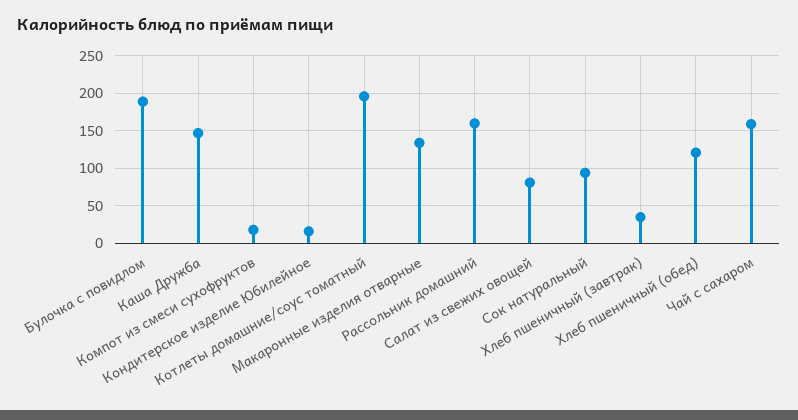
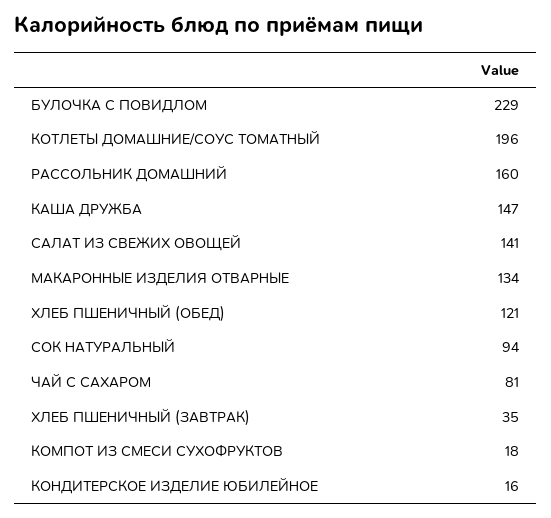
  {
-   "Булочка с повидлом": 190,
+   "Булочка с повидлом": 229,
    "Каша Дружба": 147,
    "Компот из смеси сухофруктов": 18,
    "Кондитерское изделие Юбилейное": 16,
    "Котлеты домашние/соус томатный": 196,
    "Макаронные изделия отварные": 134,
    "Рассольник домашний": 160,
-   "Салат из свежих овощей": 80,
+   "Салат из свежих овощей": 141,
    "Сок натуральный": 94,
    "Хлеб пшеничный (завтрак)": 35,
    "Хлеб пшеничный (обед)": 121,
-   "Чай с сахаром": 160
+   "Чай с сахаром": 81
  }

